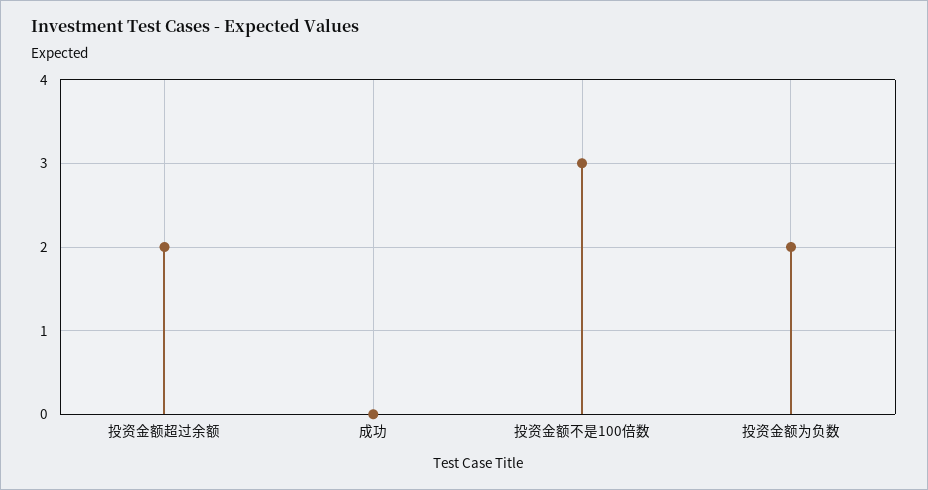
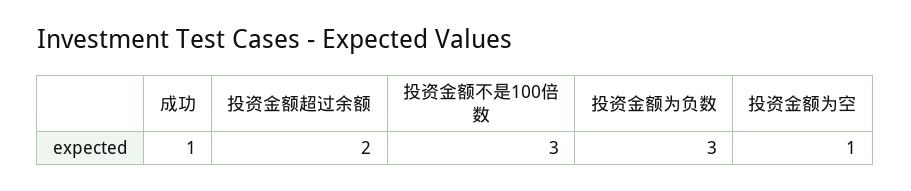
  {
    "投资金额超过余额": 2,
-   "成功": 0,
+   "成功": 1,
    "投资金额不是100倍数": 3,
-   "投资金额为负数": 2
+   "投资金额为负数": 3,
+   "投资金额为空": 1
  }

